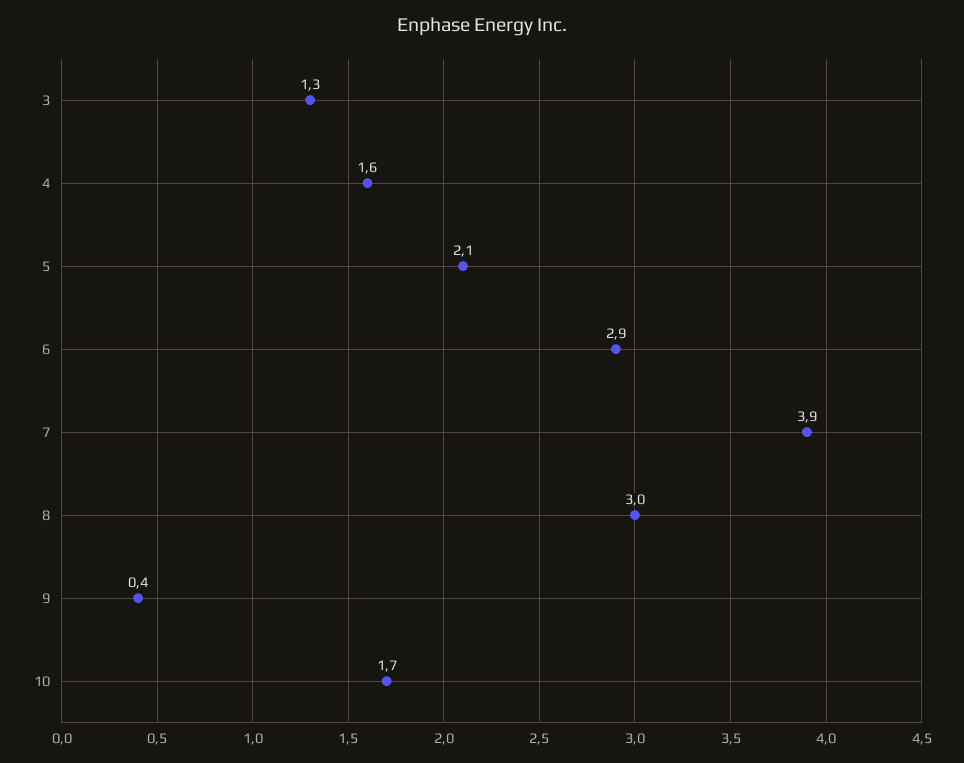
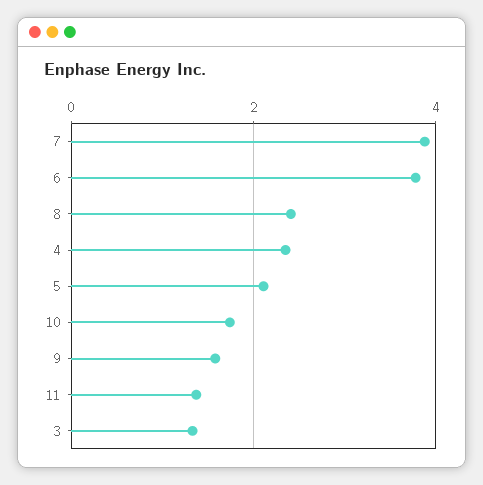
  {
    "3": 1.3,
-   "4": 1.6,
+   "4": 2.4,
    "5": 2.1,
-   "6": 2.9,
+   "6": 3.8,
    "7": 3.9,
-   "8": 3,
+   "8": 2.4,
-   "9": 0.4,
+   "9": 1.6,
-   "10": 1.7
+   "10": 1.7,
+   "11": 1.4
  }

